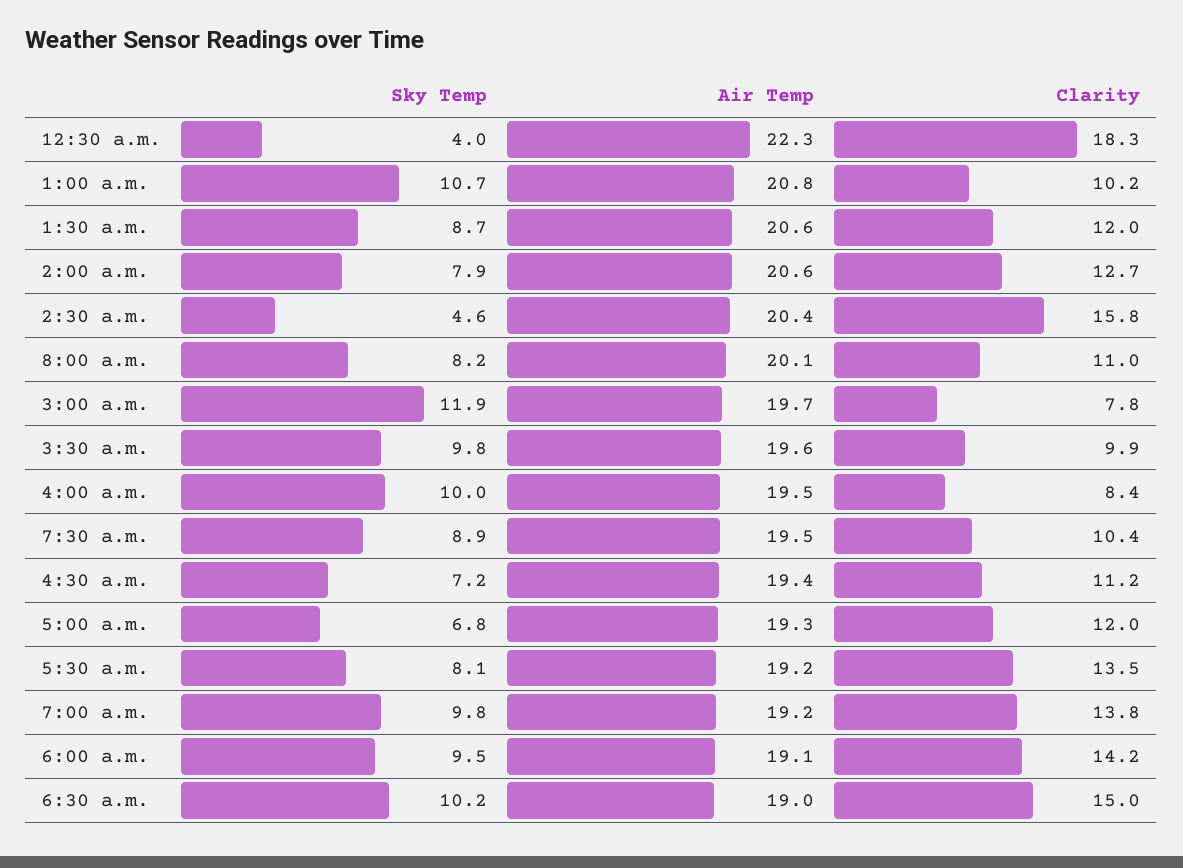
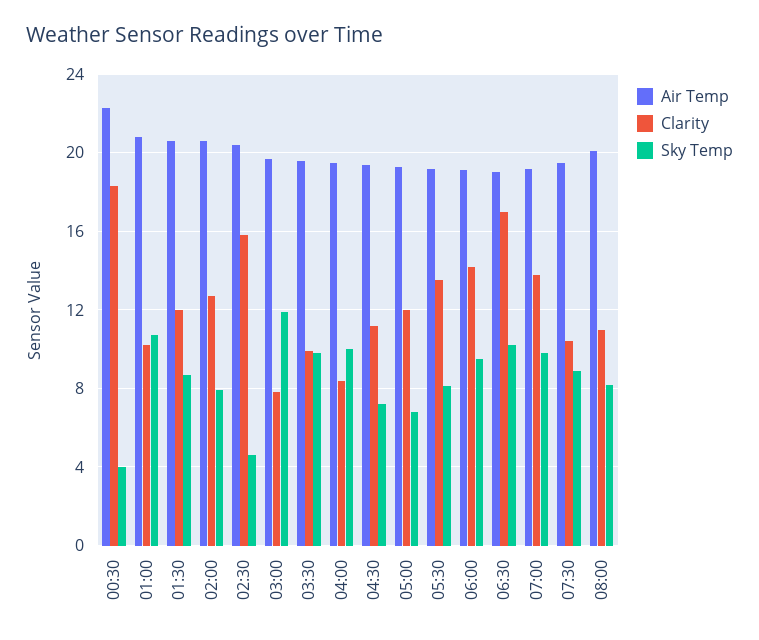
  {
    "Sky Temp": {
      "12:30 a.m.": 4,
      "1:00 a.m.": 10.7,
      "1:30 a.m.": 8.7,
      "2:00 a.m.": 7.9,
      "2:30 a.m.": 4.6,
      "8:00 a.m.": 8.2,
      "3:00 a.m.": 11.9,
      "3:30 a.m.": 9.8,
      "4:00 a.m.": 10,
      "7:30 a.m.": 8.9,
      "4:30 a.m.": 7.2,
      "5:00 a.m.": 6.8,
      "5:30 a.m.": 8.1,
      "7:00 a.m.": 9.8,
      "6:00 a.m.": 9.5,
      "6:30 a.m.": 10.2
    },
    "Air Temp": {
      "12:30 a.m.": 22.3,
      "1:00 a.m.": 20.8,
      "1:30 a.m.": 20.6,
      "2:00 a.m.": 20.6,
      "2:30 a.m.": 20.4,
      "8:00 a.m.": 20.1,
      "3:00 a.m.": 19.7,
      "3:30 a.m.": 19.6,
      "4:00 a.m.": 19.5,
      "7:30 a.m.": 19.5,
      "4:30 a.m.": 19.4,
      "5:00 a.m.": 19.3,
      "5:30 a.m.": 19.2,
      "7:00 a.m.": 19.2,
      "6:00 a.m.": 19.1,
      "6:30 a.m.": 19
    },
    "Clarity": {
      "12:30 a.m.": 18.3,
      "1:00 a.m.": 10.2,
      "1:30 a.m.": 12,
      "2:00 a.m.": 12.7,
      "2:30 a.m.": 15.8,
      "8:00 a.m.": 11,
      "3:00 a.m.": 7.8,
      "3:30 a.m.": 9.9,
      "4:00 a.m.": 8.4,
      "7:30 a.m.": 10.4,
      "4:30 a.m.": 11.2,
      "5:00 a.m.": 12,
      "5:30 a.m.": 13.5,
      "7:00 a.m.": 13.8,
      "6:00 a.m.": 14.2,
-     "6:30 a.m.": 15
+     "6:30 a.m.": 17
    }
  }

